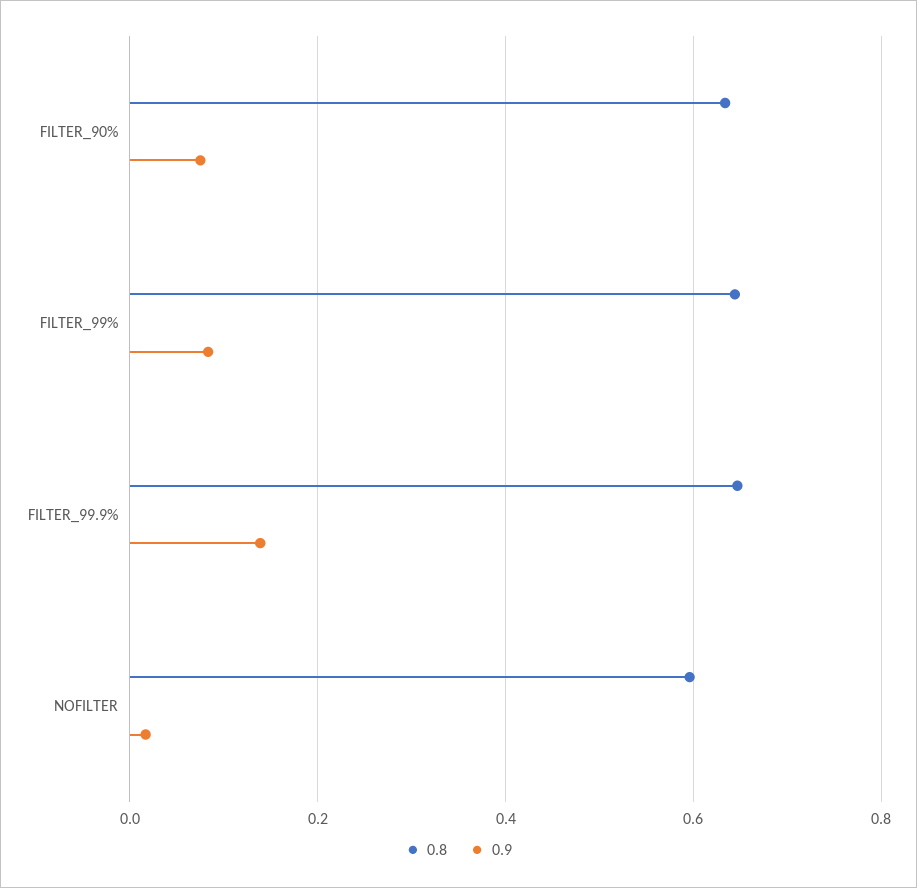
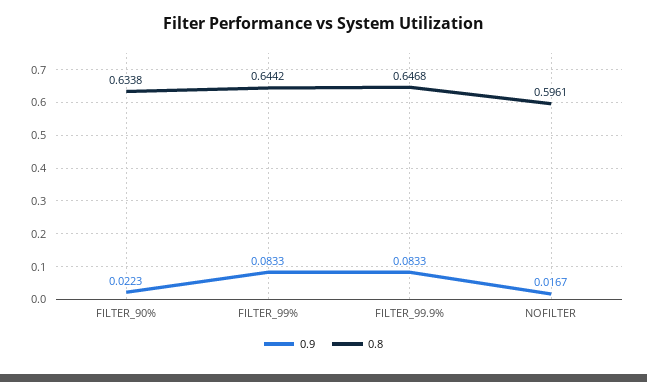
  {
    "0.8": {
      "FILTER_90%": 0.6338,
      "FILTER_99%": 0.6442,
      "FILTER_99.9%": 0.6468,
      "NOFILTER": 0.5961
    },
    "0.9": {
-     "FILTER_90%": 0.08,
+     "FILTER_90%": 0.0223,
      "FILTER_99%": 0.0833,
-     "FILTER_99.9%": 0.14,
+     "FILTER_99.9%": 0.0833,
      "NOFILTER": 0.0167
    }
  }

